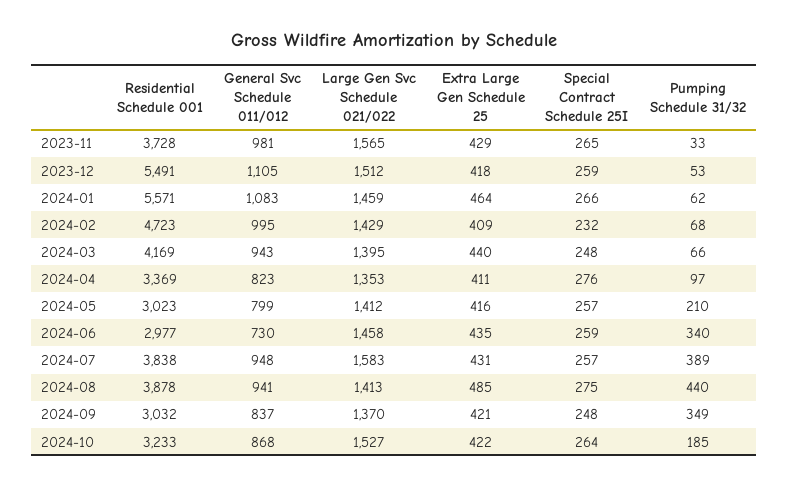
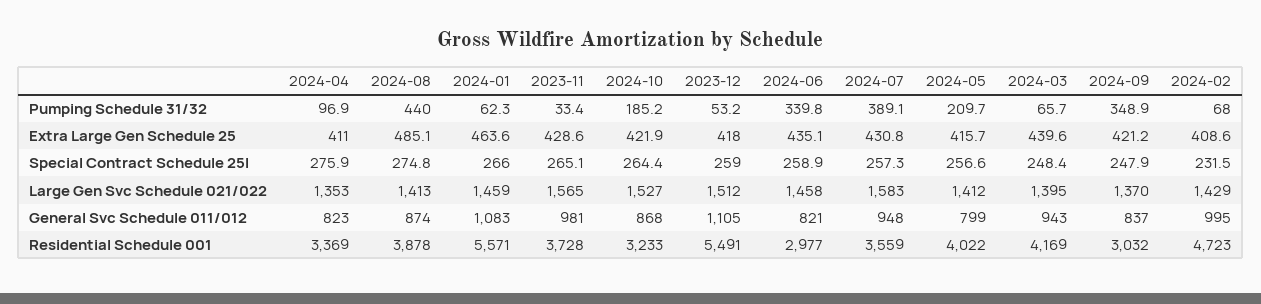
  {
    "Residential Schedule 001": {
      "2023-11": 3728,
      "2023-12": 5491,
      "2024-01": 5571,
      "2024-02": 4723,
      "2024-03": 4169,
      "2024-04": 3369,
-     "2024-05": 3023,
+     "2024-05": 4022,
      "2024-06": 2977,
-     "2024-07": 3838,
+     "2024-07": 3559,
      "2024-08": 3878,
      "2024-09": 3032,
      "2024-10": 3233
    },
    "General Svc Schedule 011/012": {
      "2023-11": 981,
      "2023-12": 1105,
      "2024-01": 1083,
      "2024-02": 995,
      "2024-03": 943,
      "2024-04": 823,
      "2024-05": 799,
-     "2024-06": 730,
+     "2024-06": 821,
      "2024-07": 948,
-     "2024-08": 941,
+     "2024-08": 874,
      "2024-09": 837,
      "2024-10": 868
    },
    "Large Gen Svc Schedule 021/022": {
      "2023-11": 1565,
      "2023-12": 1512,
      "2024-01": 1459,
      "2024-02": 1429,
      "2024-03": 1395,
      "2024-04": 1353,
      "2024-05": 1412,
      "2024-06": 1458,
      "2024-07": 1583,
      "2024-08": 1413,
      "2024-09": 1370,
      "2024-10": 1527
    },
    "Extra Large Gen Schedule 25": {
      "2023-11": 428.6,
      "2023-12": 418,
      "2024-01": 463.6,
      "2024-02": 408.6,
      "2024-03": 439.6,
      "2024-04": 411,
      "2024-05": 415.7,
      "2024-06": 435.1,
      "2024-07": 430.8,
      "2024-08": 485.1,
      "2024-09": 421.2,
      "2024-10": 421.9
    },
    "Special Contract Schedule 25I": {
      "2023-11": 265.1,
      "2023-12": 259,
      "2024-01": 266,
      "2024-02": 231.5,
      "2024-03": 248.4,
      "2024-04": 275.9,
      "2024-05": 256.6,
      "2024-06": 258.9,
      "2024-07": 257.3,
      "2024-08": 274.8,
      "2024-09": 247.9,
      "2024-10": 264.4
    },
    "Pumping Schedule 31/32": {
      "2023-11": 33.4,
      "2023-12": 53.2,
      "2024-01": 62.3,
      "2024-02": 68,
      "2024-03": 65.7,
      "2024-04": 96.9,
      "2024-05": 209.7,
      "2024-06": 339.8,
      "2024-07": 389.1,
      "2024-08": 440,
      "2024-09": 348.9,
      "2024-10": 185.2
    }
  }

